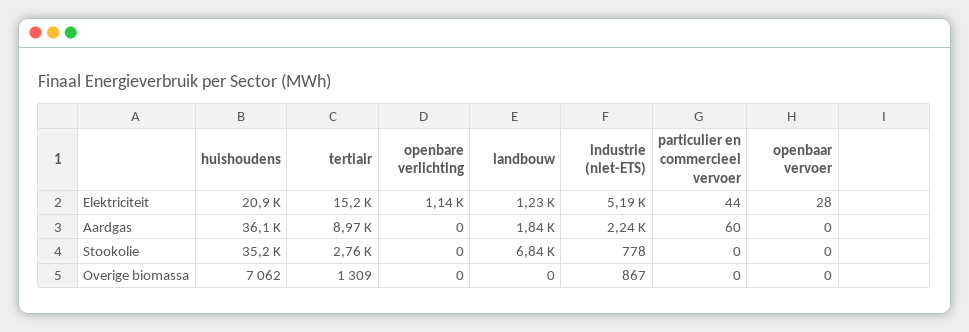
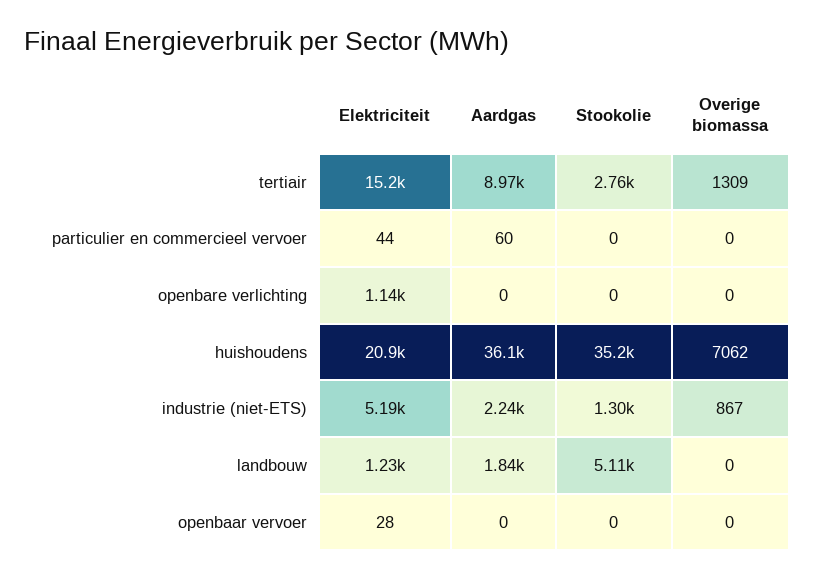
  {
    "huishoudens": {
      "Elektriciteit": 20900,
      "Aardgas": 36100,
      "Stookolie": 35200,
      "Overige biomassa": 7062
    },
    "tertiair": {
      "Elektriciteit": 15200,
      "Aardgas": 8970,
      "Stookolie": 2760,
      "Overige biomassa": 1309
    },
    "openbare verlichting": {
      "Elektriciteit": 1140,
      "Aardgas": 0,
      "Stookolie": 0,
      "Overige biomassa": 0
    },
    "landbouw": {
      "Elektriciteit": 1230,
      "Aardgas": 1840,
-     "Stookolie": 6840,
+     "Stookolie": 5110,
      "Overige biomassa": 0
    },
    "industrie (niet-ETS)": {
      "Elektriciteit": 5190,
      "Aardgas": 2240,
-     "Stookolie": 778,
+     "Stookolie": 1300,
      "Overige biomassa": 867
    },
    "particulier en commercieel vervoer": {
      "Elektriciteit": 44,
      "Aardgas": 60,
      "Stookolie": 0,
      "Overige biomassa": 0
    },
    "openbaar vervoer": {
      "Elektriciteit": 28,
      "Aardgas": 0,
      "Stookolie": 0,
      "Overige biomassa": 0
    }
  }

